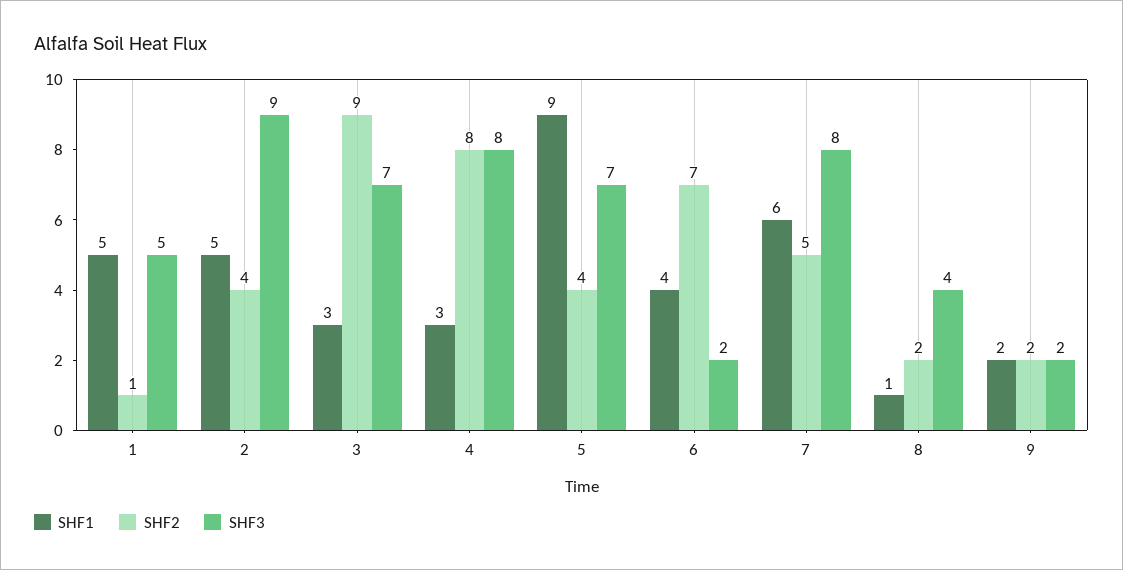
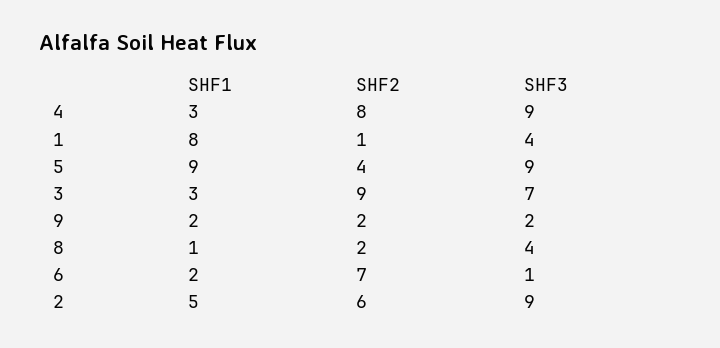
  {
    "SHF1": {
-     "1": 5,
+     "1": 8,
      "2": 5,
      "3": 3,
      "4": 3,
      "5": 9,
-     "6": 4,
+     "6": 2,
-     "7": 6,
      "8": 1,
      "9": 2
    },
    "SHF2": {
      "1": 1,
-     "2": 4,
+     "2": 6,
      "3": 9,
      "4": 8,
      "5": 4,
      "6": 7,
-     "7": 5,
      "8": 2,
      "9": 2
    },
    "SHF3": {
-     "1": 5,
+     "1": 4,
      "2": 9,
      "3": 7,
-     "4": 8,
+     "4": 9,
-     "5": 7,
+     "5": 9,
-     "6": 2,
+     "6": 1,
-     "7": 8,
      "8": 4,
      "9": 2
    }
  }

